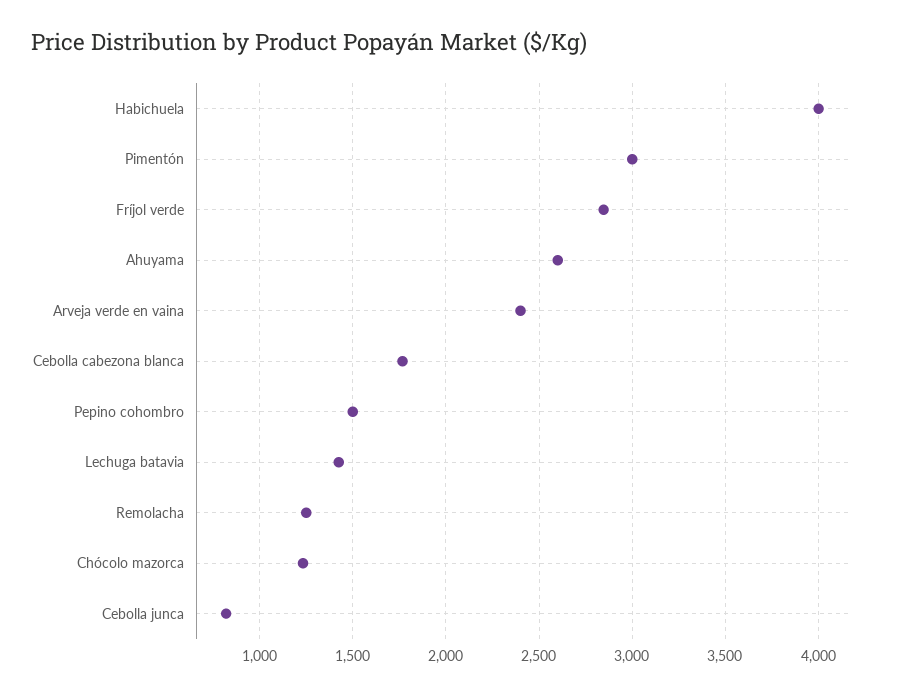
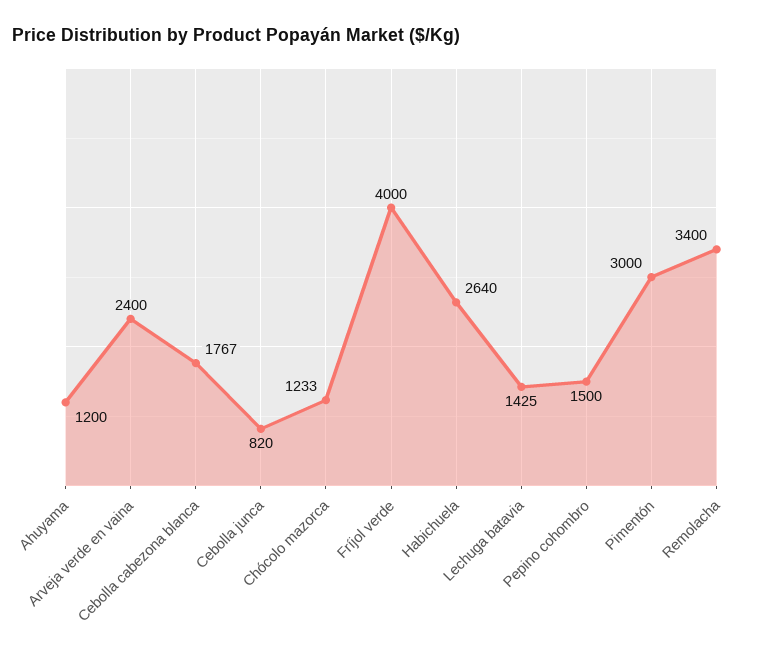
  {
-   "Habichuela": 4000,
+   "Habichuela": 2640,
    "Pimentón": 3000,
-   "Fríjol verde": 2850,
+   "Fríjol verde": 4000,
-   "Ahuyama": 2600,
+   "Ahuyama": 1200,
    "Arveja verde en vaina": 2400,
    "Cebolla cabezona blanca": 1767,
    "Pepino cohombro": 1500,
    "Lechuga batavia": 1425,
-   "Remolacha": 1250,
+   "Remolacha": 3400,
    "Chócolo mazorca": 1233,
    "Cebolla junca": 820
  }

